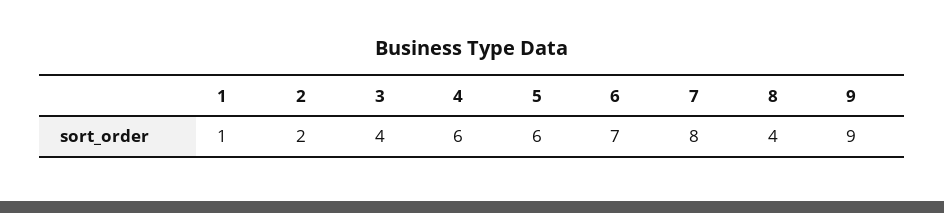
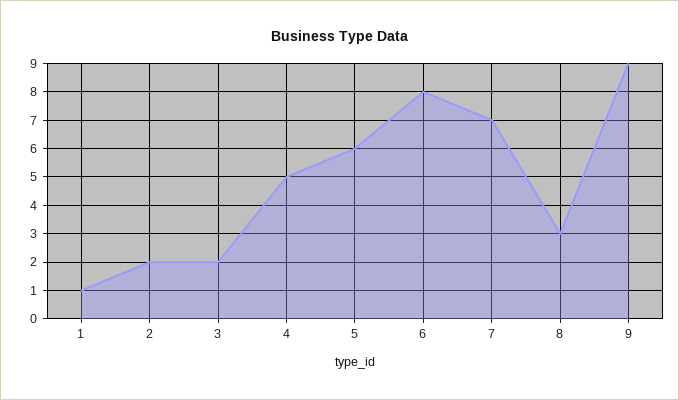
  {
    "1": 1,
    "2": 2,
-   "3": 4,
+   "3": 2,
-   "4": 6,
+   "4": 5,
    "5": 6,
-   "6": 7,
+   "6": 8,
-   "7": 8,
+   "7": 7,
-   "8": 4,
+   "8": 3,
    "9": 9
  }

